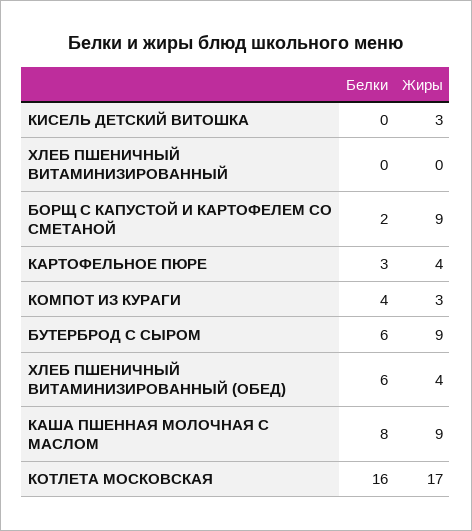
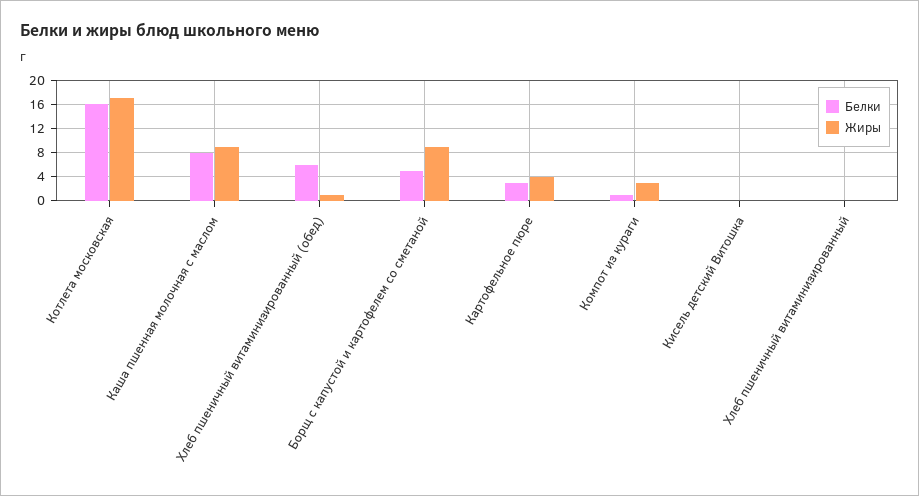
  {
    "Белки": {
      "КИСЕЛЬ ДЕТСКИЙ ВИТОШКА": 0,
      "ХЛЕБ ПШЕНИЧНЫЙ ВИТАМИНИЗИРОВАННЫЙ": 0,
-     "БОРЩ С КАПУСТОЙ И КАРТОФЕЛЕМ СО СМЕТАНОЙ": 2,
+     "БОРЩ С КАПУСТОЙ И КАРТОФЕЛЕМ СО СМЕТАНОЙ": 5,
      "КАРТОФЕЛЬНОЕ ПЮРЕ": 3,
-     "КОМПОТ ИЗ КУРАГИ": 4,
+     "КОМПОТ ИЗ КУРАГИ": 1,
-     "БУТЕРБРОД С СЫРОМ": 6,
      "ХЛЕБ ПШЕНИЧНЫЙ ВИТАМИНИЗИРОВАННЫЙ (ОБЕД)": 6,
      "КАША ПШЕННАЯ МОЛОЧНАЯ С МАСЛОМ": 8,
      "КОТЛЕТА МОСКОВСКАЯ": 16
    },
    "Жиры": {
-     "КИСЕЛЬ ДЕТСКИЙ ВИТОШКА": 3,
+     "КИСЕЛЬ ДЕТСКИЙ ВИТОШКА": 0,
      "ХЛЕБ ПШЕНИЧНЫЙ ВИТАМИНИЗИРОВАННЫЙ": 0,
      "БОРЩ С КАПУСТОЙ И КАРТОФЕЛЕМ СО СМЕТАНОЙ": 9,
      "КАРТОФЕЛЬНОЕ ПЮРЕ": 4,
      "КОМПОТ ИЗ КУРАГИ": 3,
-     "БУТЕРБРОД С СЫРОМ": 9,
-     "ХЛЕБ ПШЕНИЧНЫЙ ВИТАМИНИЗИРОВАННЫЙ (ОБЕД)": 4,
+     "ХЛЕБ ПШЕНИЧНЫЙ ВИТАМИНИЗИРОВАННЫЙ (ОБЕД)": 1,
      "КАША ПШЕННАЯ МОЛОЧНАЯ С МАСЛОМ": 9,
      "КОТЛЕТА МОСКОВСКАЯ": 17
    }
  }

